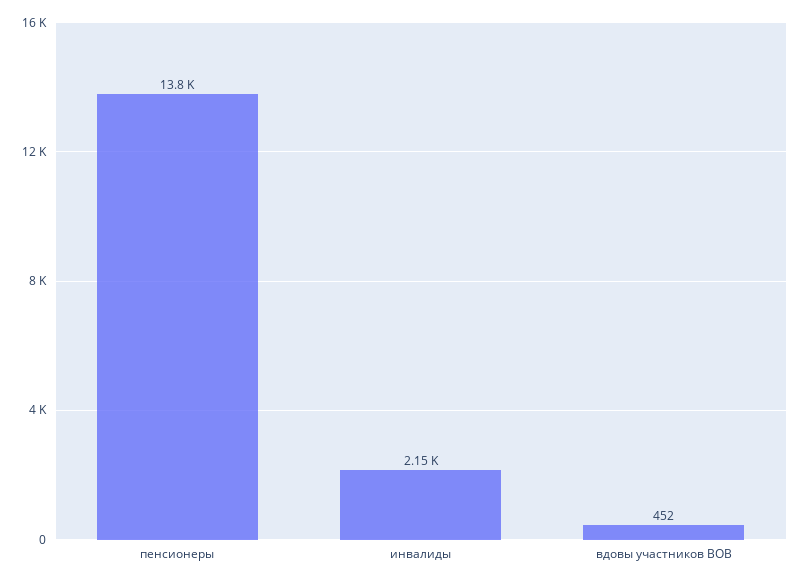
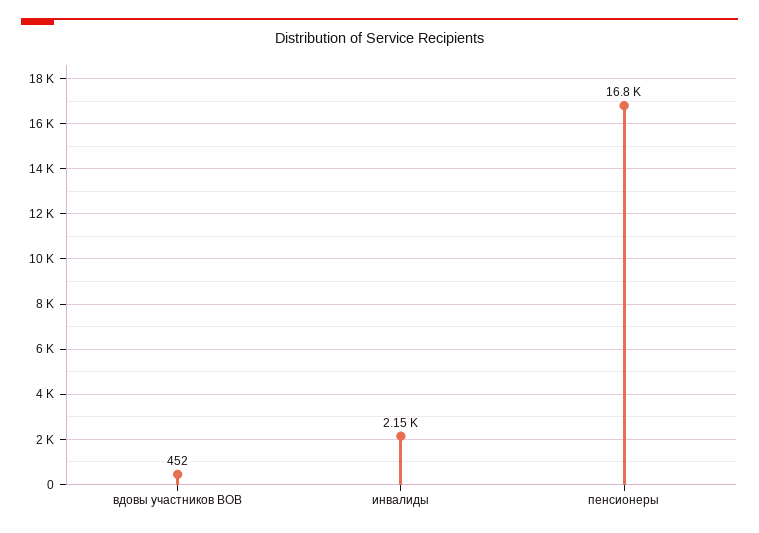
  {
-   "пенсионеры": 13800,
+   "пенсионеры": 16800,
    "инвалиды": 2150,
    "вдовы участников ВОВ": 452
  }

